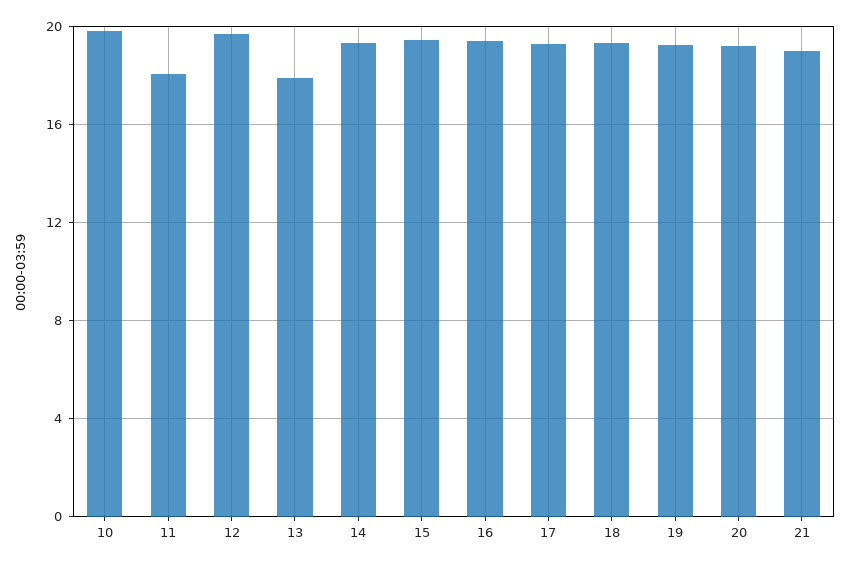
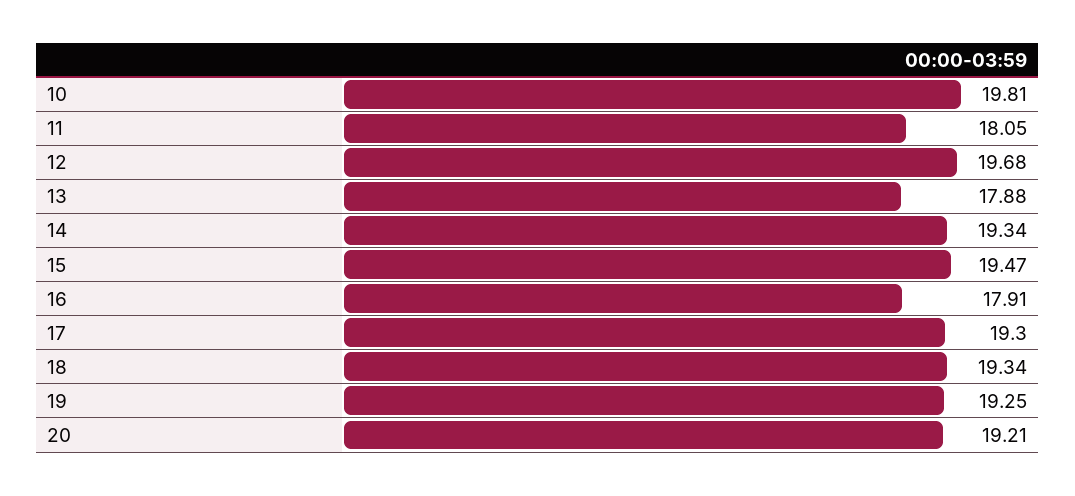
  {
    "10": 19.81,
    "11": 18.05,
    "12": 19.68,
    "13": 17.88,
    "14": 19.34,
    "15": 19.47,
-   "16": 19.5,
+   "16": 17.91,
    "17": 19.3,
    "18": 19.34,
    "19": 19.25,
-   "20": 19.21,
+   "20": 19.21
-   "21": 19
  }

